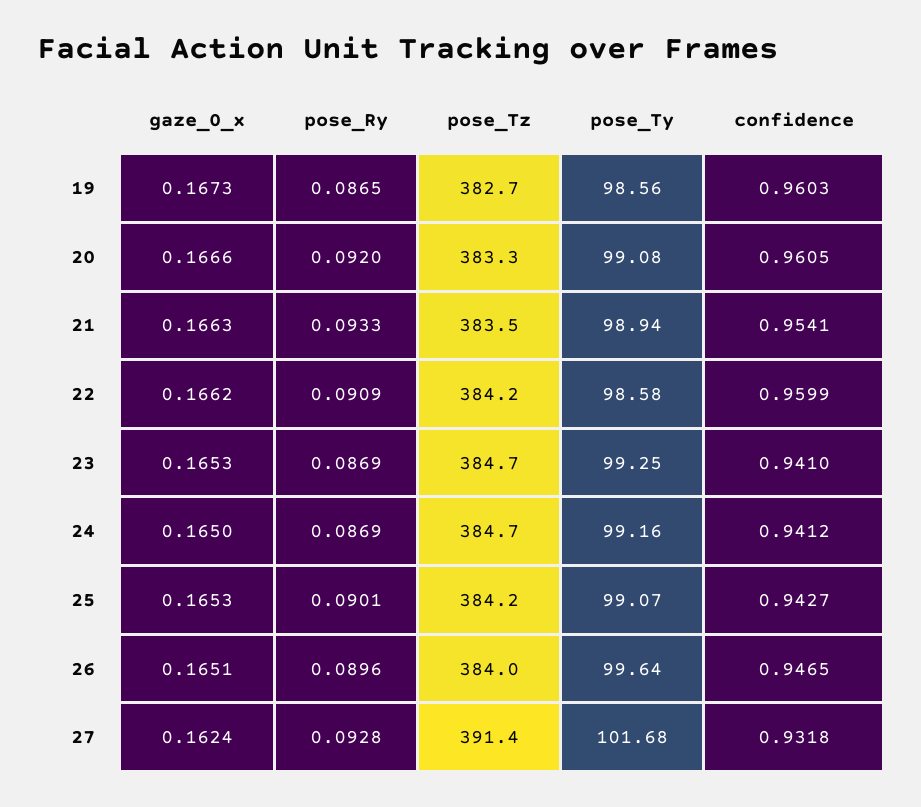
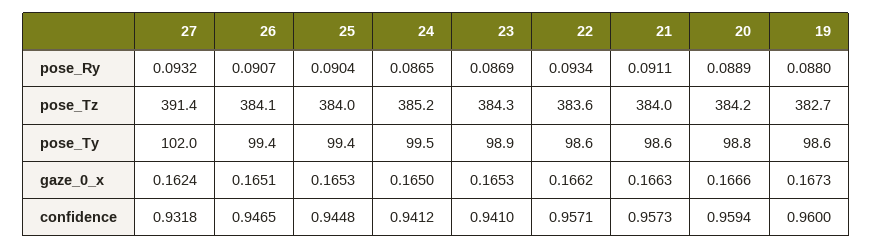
  {
    "gaze_0_x": {
      "19": 0.1673,
      "20": 0.1666,
      "21": 0.1663,
      "22": 0.1662,
      "23": 0.1653,
      "24": 0.165,
      "25": 0.1653,
      "26": 0.1651,
      "27": 0.1624
    },
    "pose_Ry": {
-     "19": 0.0865,
+     "19": 0.088,
-     "20": 0.092,
+     "20": 0.0889,
-     "21": 0.0933,
+     "21": 0.0911,
-     "22": 0.0909,
+     "22": 0.0934,
      "23": 0.0869,
-     "24": 0.0869,
+     "24": 0.0865,
-     "25": 0.0901,
+     "25": 0.0904,
-     "26": 0.0896,
+     "26": 0.0907,
-     "27": 0.0928
+     "27": 0.0932
    },
    "pose_Tz": {
      "19": 382.7,
-     "20": 383.3,
+     "20": 384.2,
-     "21": 383.5,
+     "21": 384,
-     "22": 384.2,
+     "22": 383.6,
-     "23": 384.7,
+     "23": 384.3,
-     "24": 384.7,
+     "24": 385.2,
-     "25": 384.2,
+     "25": 384,
-     "26": 384,
+     "26": 384.1,
      "27": 391.4
    },
    "pose_Ty": {
      "19": 98.56,
-     "20": 99.08,
+     "20": 98.8,
-     "21": 98.94,
+     "21": 98.6,
      "22": 98.58,
-     "23": 99.25,
+     "23": 98.9,
-     "24": 99.16,
+     "24": 99.5,
-     "25": 99.07,
+     "25": 99.4,
-     "26": 99.64,
+     "26": 99.4,
-     "27": 101.68
+     "27": 102
    },
    "confidence": {
-     "19": 0.9603,
+     "19": 0.96,
-     "20": 0.9605,
+     "20": 0.9594,
-     "21": 0.9541,
+     "21": 0.9573,
-     "22": 0.9599,
+     "22": 0.9571,
      "23": 0.941,
      "24": 0.9412,
-     "25": 0.9427,
+     "25": 0.9448,
      "26": 0.9465,
      "27": 0.9318
    }
  }

